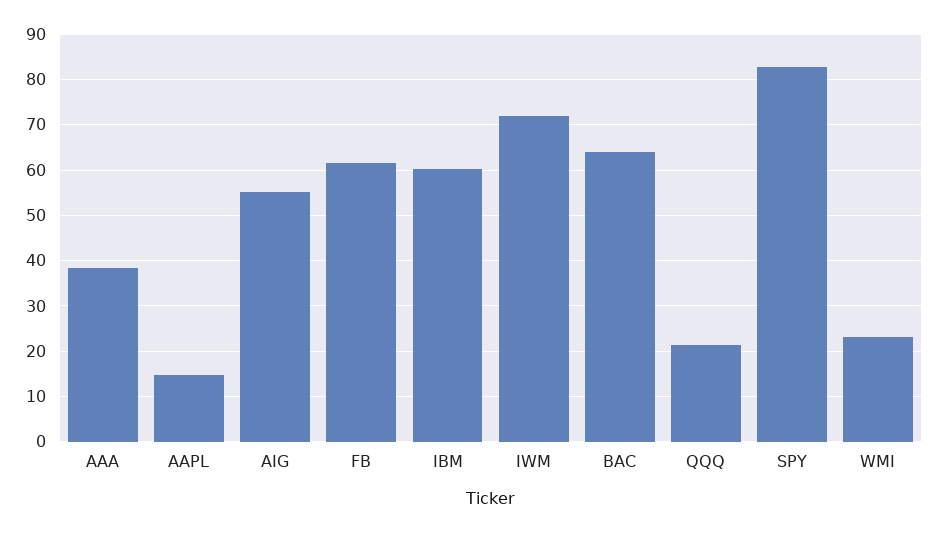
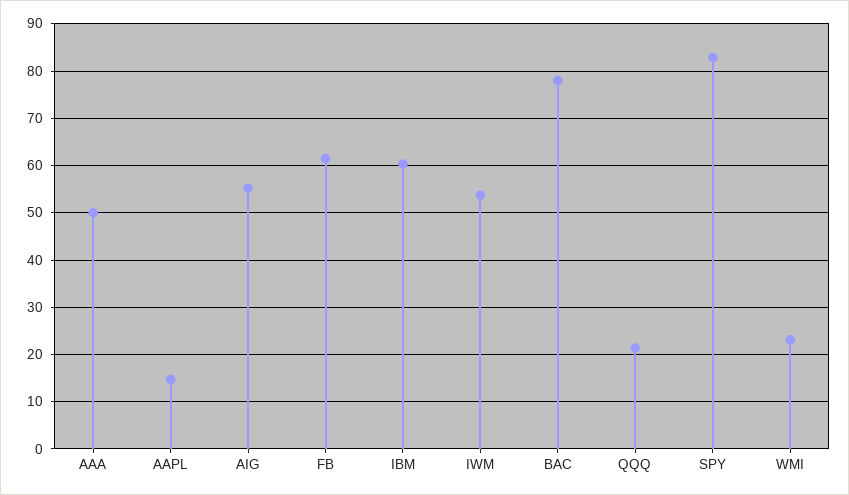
  {
-   "AAA": 38,
+   "AAA": 50,
    "AAPL": 14,
    "AIG": 56,
    "FB": 62,
    "IBM": 60,
-   "IWM": 72,
+   "IWM": 54,
-   "BAC": 64,
+   "BAC": 78,
    "QQQ": 22,
    "SPY": 82,
    "WMI": 24
  }

